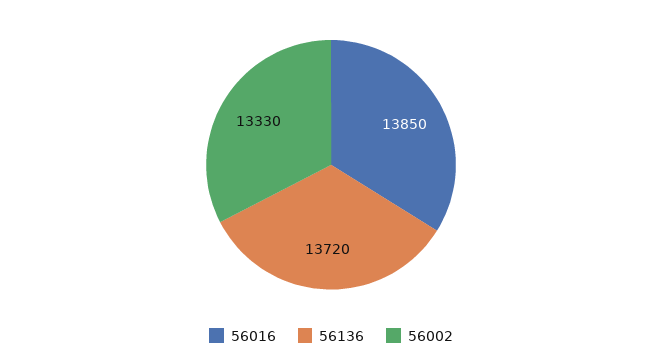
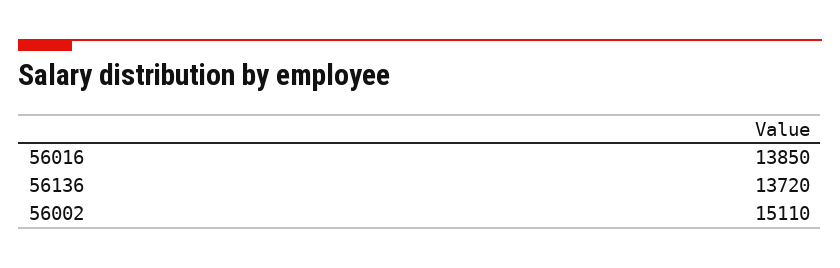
  {
    "56016": 13850,
    "56136": 13720,
-   "56002": 13330
+   "56002": 15110
  }

